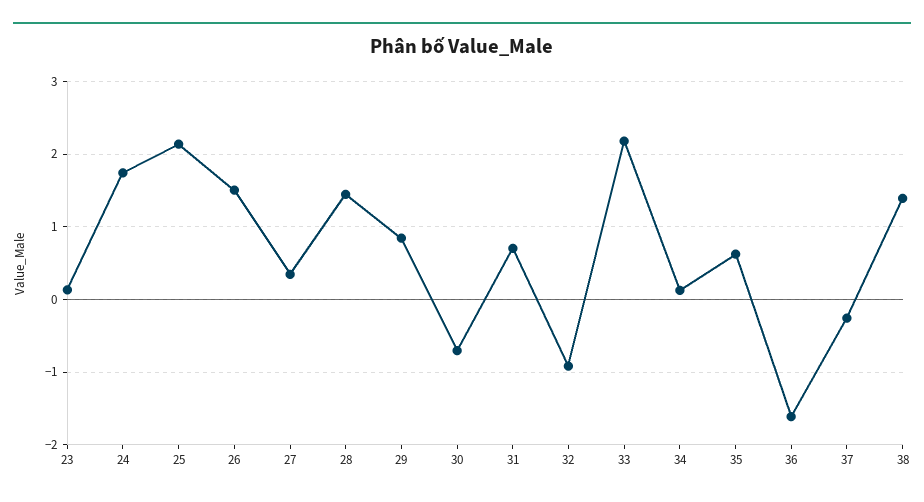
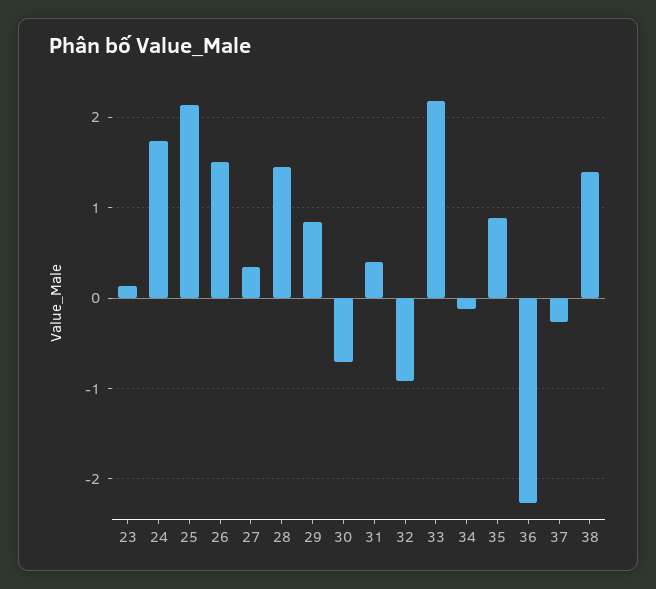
  {
    "23": 0.1,
    "24": 1.7,
    "25": 2.1,
    "26": 1.5,
    "27": 0.3,
    "28": 1.4,
    "29": 0.8,
    "30": -0.7,
-   "31": 0.7,
+   "31": 0.4,
    "32": -0.9,
    "33": 2.2,
-   "34": 0.1,
+   "34": -0.1,
-   "35": 0.6,
+   "35": 0.9,
-   "36": -1.6,
+   "36": -2.3,
    "37": -0.3,
    "38": 1.4
  }

